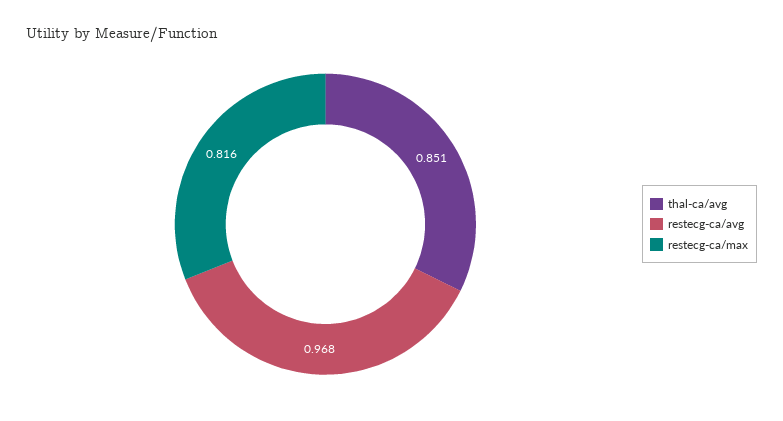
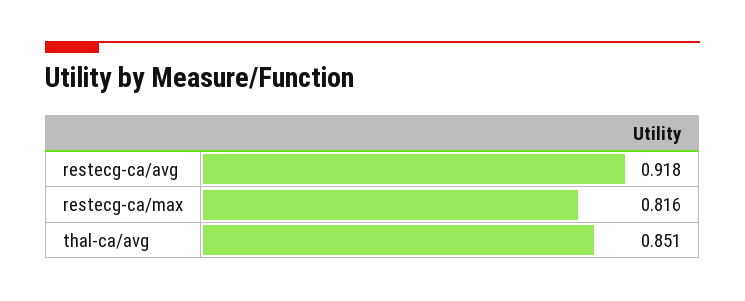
  {
    "thal-ca/avg": 0.851,
-   "restecg-ca/avg": 0.968,
+   "restecg-ca/avg": 0.918,
    "restecg-ca/max": 0.816
  }

